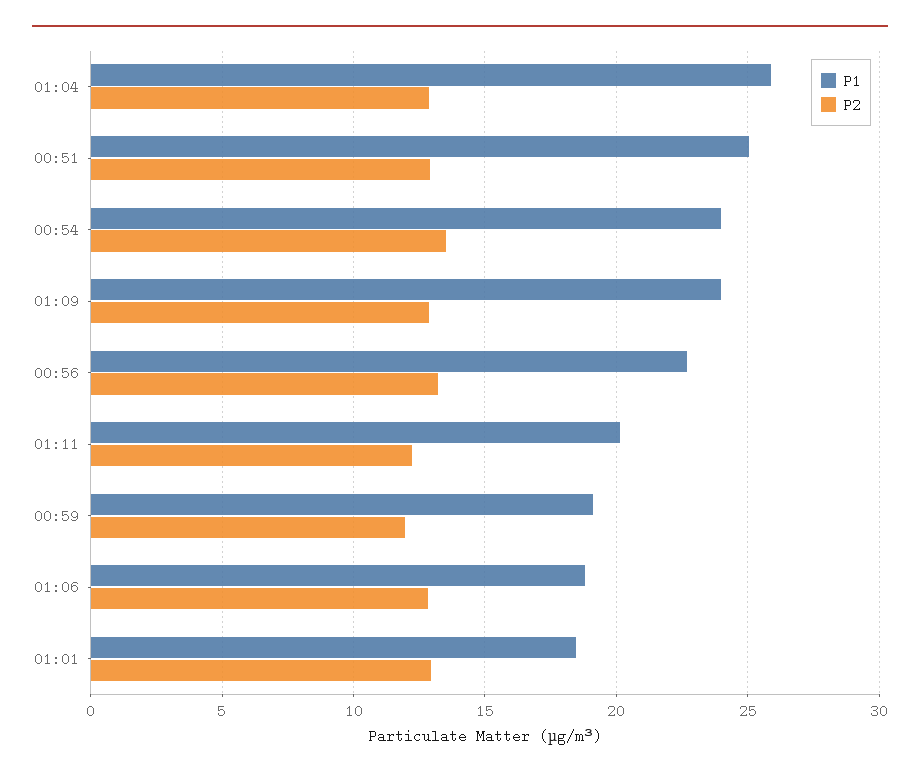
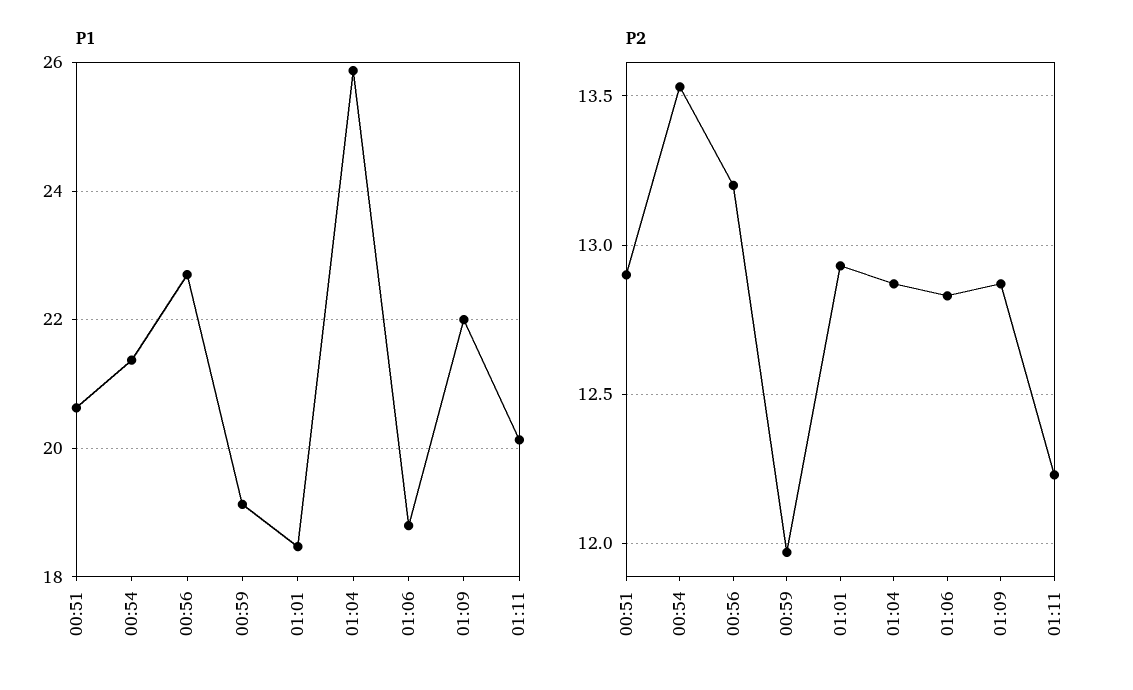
  {
    "P1": {
      "01:04": 25.8,
-     "00:51": 25,
+     "00:51": 20.6,
-     "00:54": 24,
+     "00:54": 21.4,
-     "01:09": 24,
+     "01:09": 22,
      "00:56": 22.8,
      "01:11": 20.2,
      "00:59": 19.2,
      "01:06": 18.8,
      "01:01": 18.4
    },
    "P2": {
      "01:04": 12.85,
      "00:51": 12.9,
      "00:54": 13.55,
      "01:09": 12.85,
      "00:56": 13.2,
      "01:11": 12.25,
      "00:59": 11.95,
      "01:06": 12.85,
      "01:01": 12.95
    }
  }

